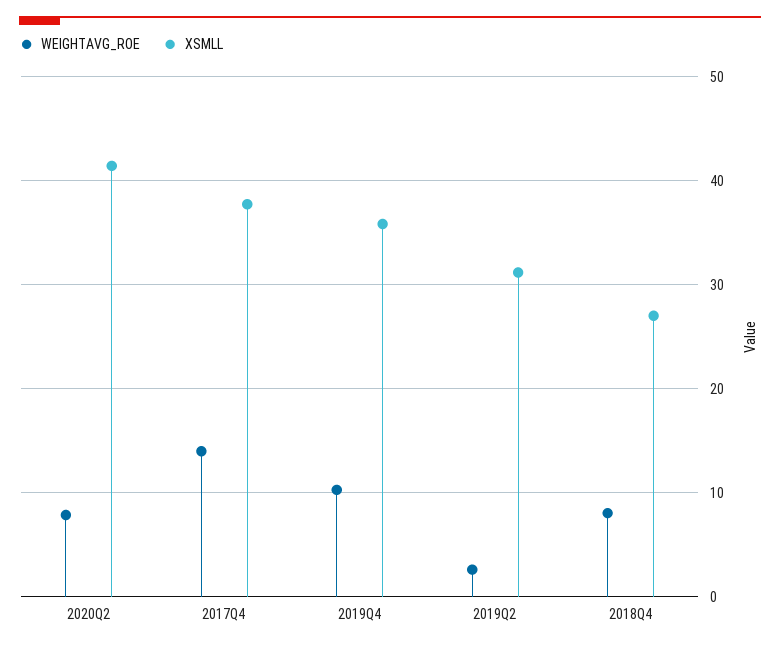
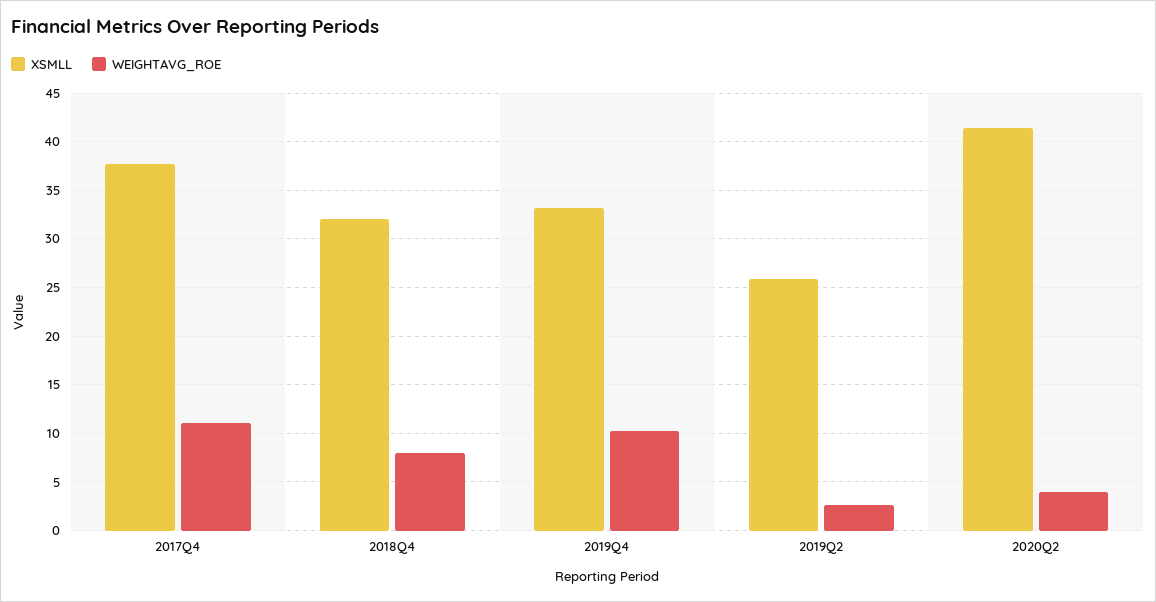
  {
    "WEIGHTAVG_ROE": {
-     "2020Q2": 8,
+     "2020Q2": 4,
-     "2017Q4": 14,
+     "2017Q4": 11,
      "2019Q4": 10,
      "2019Q2": 3,
      "2018Q4": 8
    },
    "XSMLL": {
      "2020Q2": 41,
      "2017Q4": 38,
-     "2019Q4": 36,
+     "2019Q4": 33,
-     "2019Q2": 31,
+     "2019Q2": 26,
-     "2018Q4": 27
+     "2018Q4": 32
    }
  }

